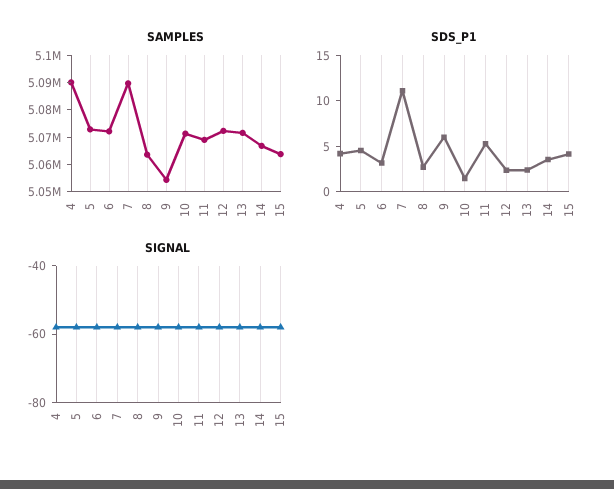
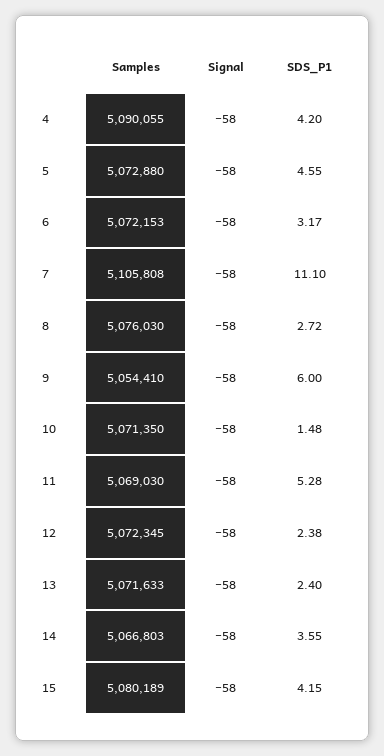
  {
    "SAMPLES": {
      "4": 5090055,
      "5": 5072880,
      "6": 5072153,
-     "7": 5090000,
+     "7": 5105808,
-     "8": 5065000,
+     "8": 5076030,
      "9": 5054410,
      "10": 5071350,
      "11": 5069030,
      "12": 5072345,
      "13": 5071633,
      "14": 5066803,
-     "15": 5065000
+     "15": 5080189
    },
    "SDS_P1": {
      "4": 4.2,
      "5": 4.55,
      "6": 3.17,
      "7": 11.1,
      "8": 2.72,
      "9": 6,
      "10": 1.48,
      "11": 5.28,
      "12": 2.38,
      "13": 2.4,
      "14": 3.55,
      "15": 4.15
    },
    "SIGNAL": {
      "4": -58,
      "5": -58,
      "6": -58,
      "7": -58,
      "8": -58,
      "9": -58,
      "10": -58,
      "11": -58,
      "12": -58,
      "13": -58,
      "14": -58,
      "15": -58
    }
  }

